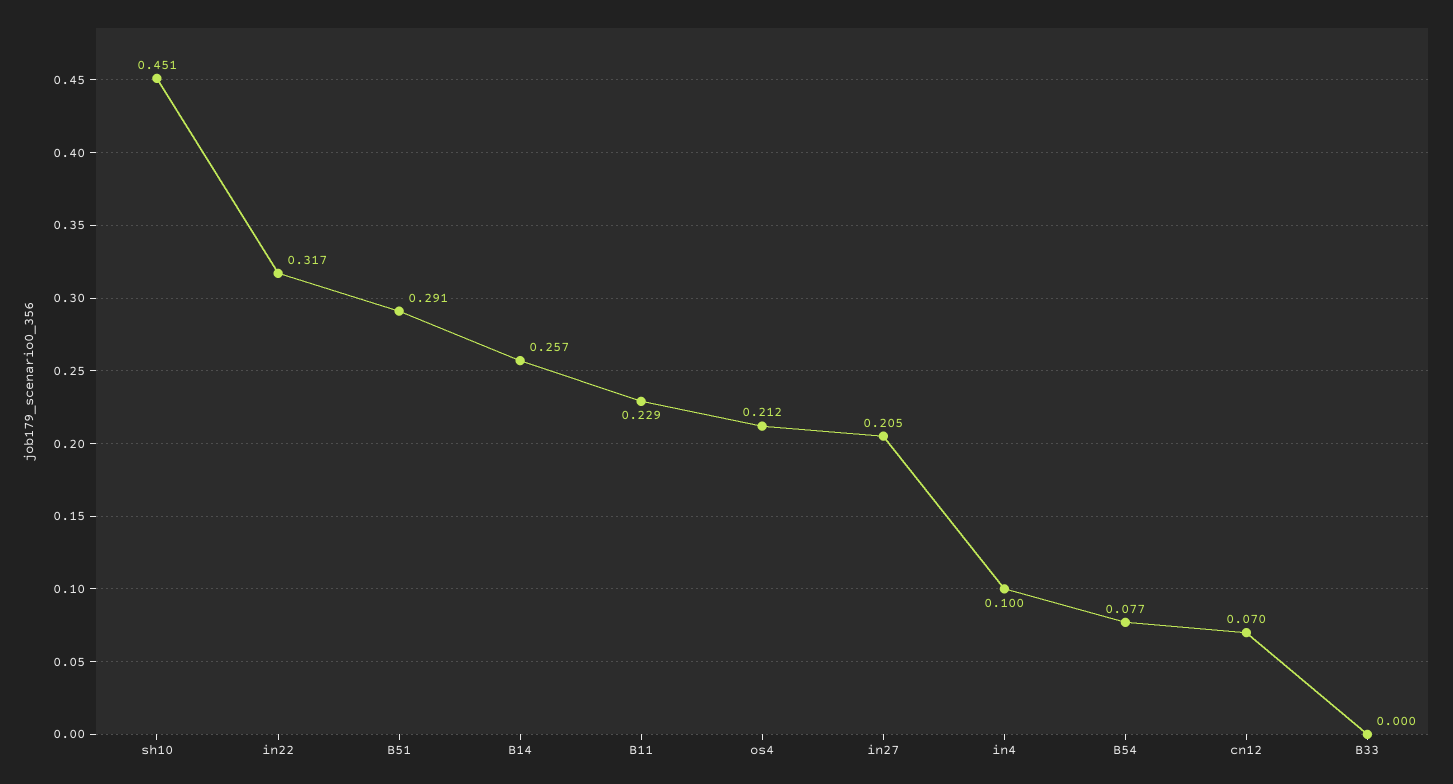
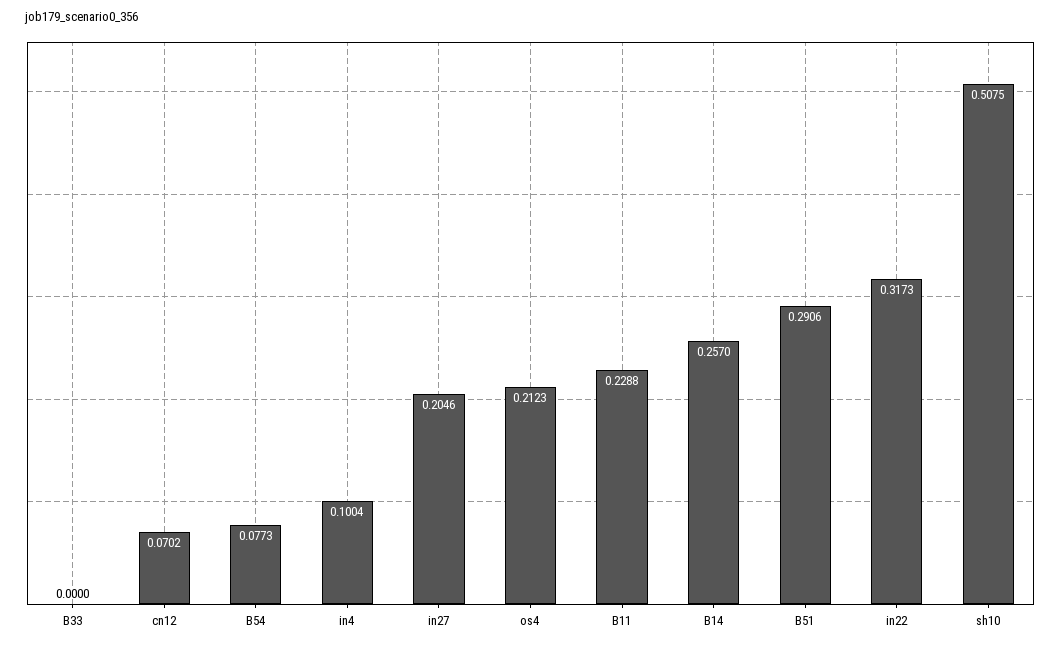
  {
-   "sh10": 0.451,
+   "sh10": 0.5075,
    "in22": 0.3173,
    "B51": 0.2906,
    "B14": 0.257,
    "B11": 0.2288,
    "os4": 0.2123,
    "in27": 0.2046,
    "in4": 0.1004,
    "B54": 0.0773,
    "cn12": 0.0702,
    "B33": 0
  }

